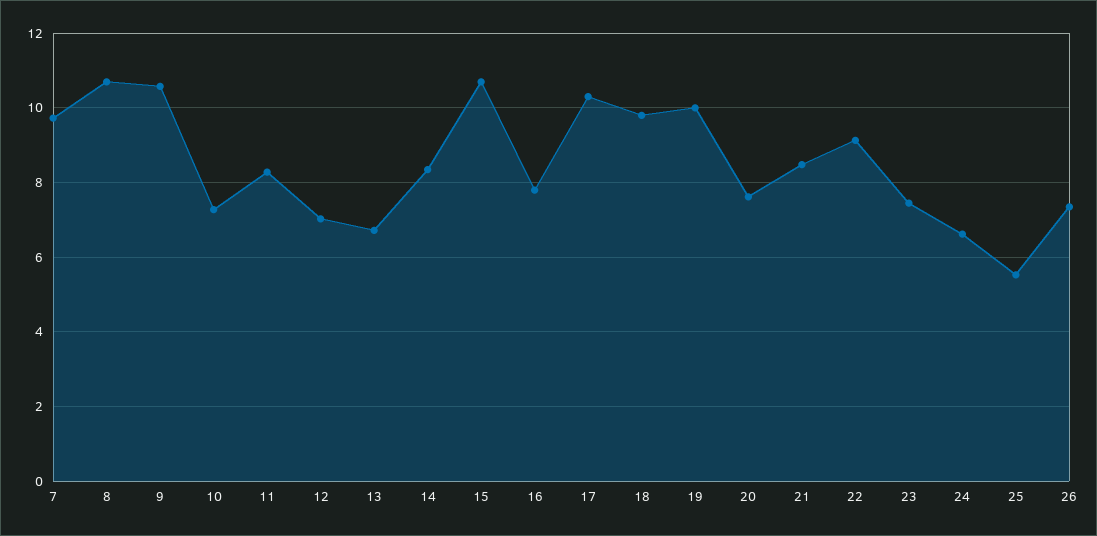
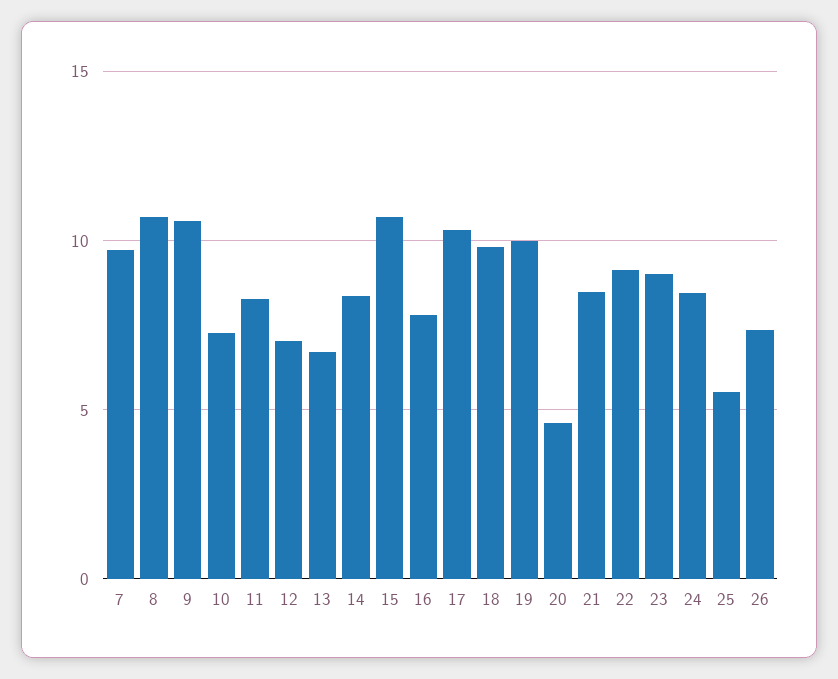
  {
    "7": 9.8,
    "8": 10.8,
    "9": 10.6,
    "10": 7.2,
    "11": 8.2,
    "12": 7,
    "13": 6.8,
    "14": 8.4,
    "15": 10.8,
    "16": 7.8,
    "17": 10.4,
    "18": 9.8,
    "19": 10,
-   "20": 7.6,
+   "20": 4.5,
    "21": 8.4,
    "22": 9.2,
-   "23": 7.4,
+   "23": 9,
-   "24": 6.6,
+   "24": 8.5,
    "25": 5.6,
    "26": 7.4
  }

